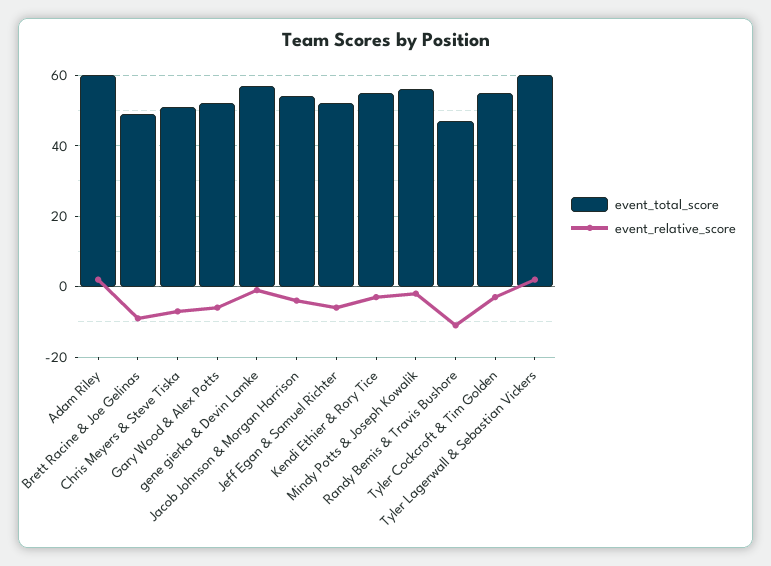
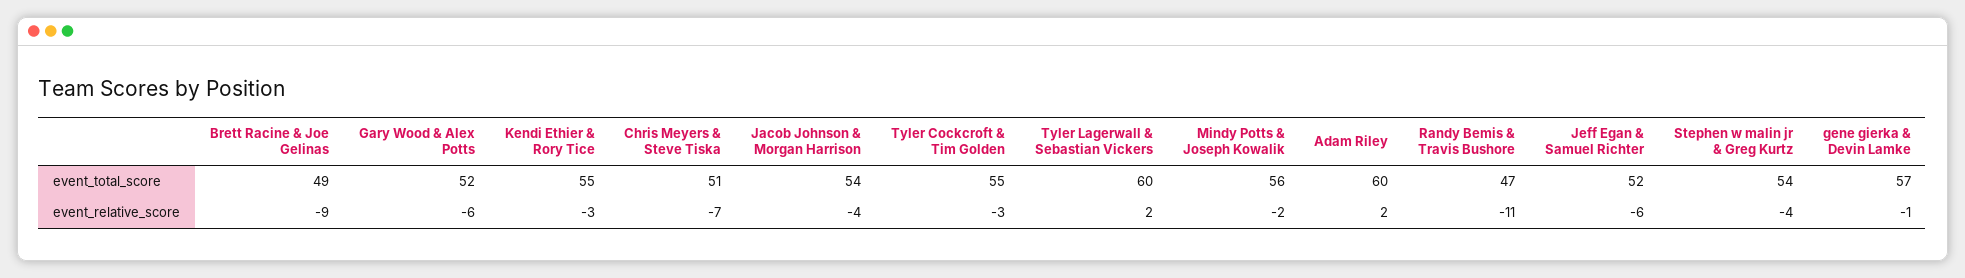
  {
    "event_total_score": {
      "Adam Riley": 60,
      "Brett Racine & Joe Gelinas": 49,
      "Chris Meyers & Steve Tiska": 51,
      "Gary Wood & Alex Potts": 52,
      "gene gierka & Devin Lamke": 57,
      "Jacob Johnson & Morgan Harrison": 54,
      "Jeff Egan & Samuel Richter": 52,
      "Kendi Ethier & Rory Tice": 55,
      "Mindy Potts & Joseph Kowalik": 56,
      "Randy Bemis & Travis Bushore": 47,
      "Tyler Cockcroft & Tim Golden": 55,
-     "Tyler Lagerwall & Sebastian Vickers": 60
+     "Tyler Lagerwall & Sebastian Vickers": 60,
+     "Stephen w malin jr & Greg Kurtz": 54
    },
    "event_relative_score": {
      "Adam Riley": 2,
      "Brett Racine & Joe Gelinas": -9,
      "Chris Meyers & Steve Tiska": -7,
      "Gary Wood & Alex Potts": -6,
      "gene gierka & Devin Lamke": -1,
      "Jacob Johnson & Morgan Harrison": -4,
      "Jeff Egan & Samuel Richter": -6,
      "Kendi Ethier & Rory Tice": -3,
      "Mindy Potts & Joseph Kowalik": -2,
      "Randy Bemis & Travis Bushore": -11,
      "Tyler Cockcroft & Tim Golden": -3,
-     "Tyler Lagerwall & Sebastian Vickers": 2
+     "Tyler Lagerwall & Sebastian Vickers": 2,
+     "Stephen w malin jr & Greg Kurtz": -4
    }
  }

